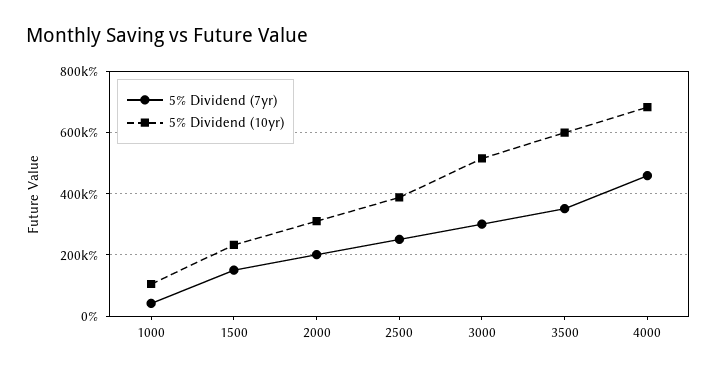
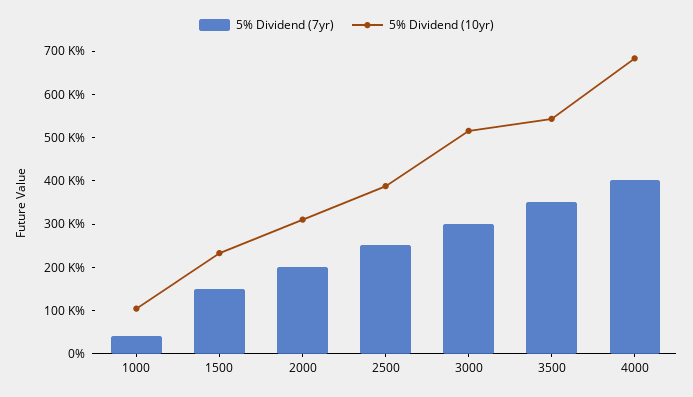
  {
    "5% Dividend (7yr)": {
      "1000": 40000,
      "1500": 160000,
      "2000": 200000,
      "2500": 260000,
      "3000": 300000,
      "3500": 360000,
-     "4000": 460000
+     "4000": 400000
    },
    "5% Dividend (10yr)": {
      "1000": 100000,
      "1500": 240000,
      "2000": 320000,
      "2500": 380000,
      "3000": 520000,
-     "3500": 600000,
+     "3500": 540000,
      "4000": 680000
    }
  }

